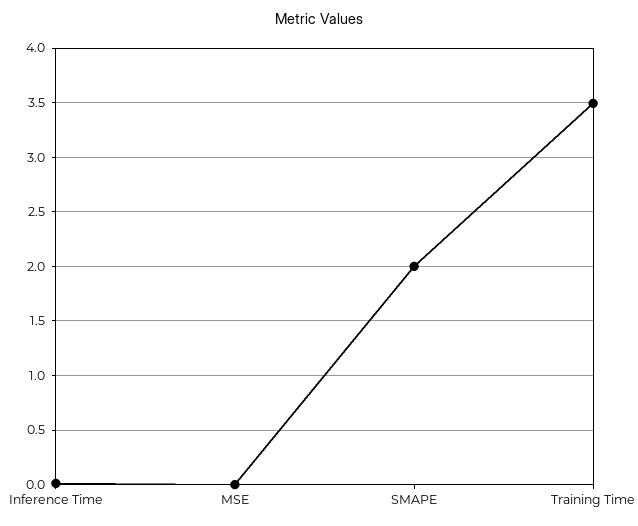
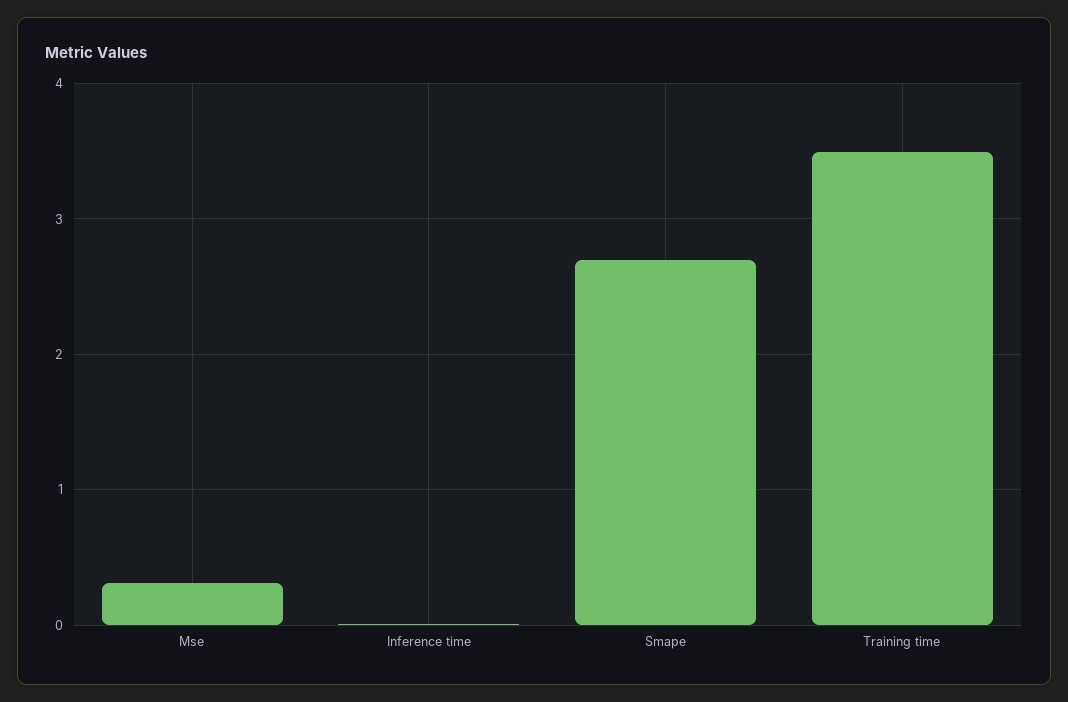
  {
    "Inference Time": 0,
-   "MSE": 0,
+   "MSE": 0.3,
-   "SMAPE": 2,
+   "SMAPE": 2.7,
    "Training Time": 3.5
  }

